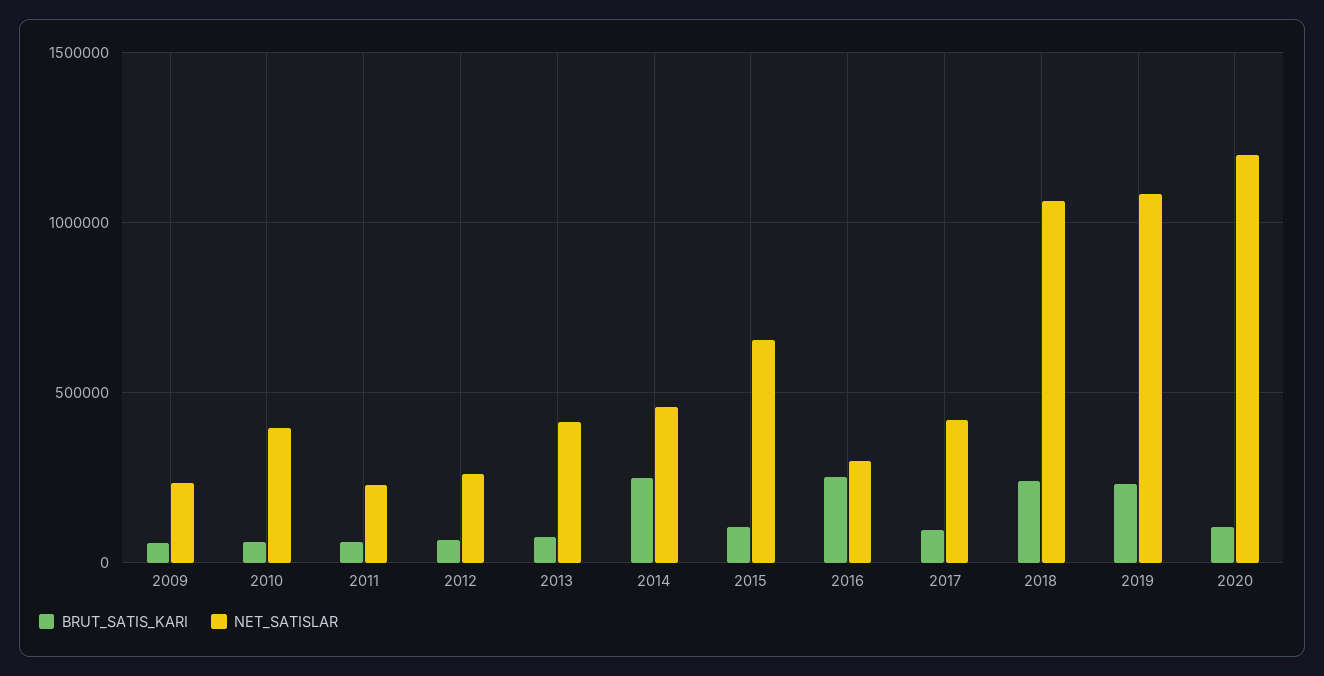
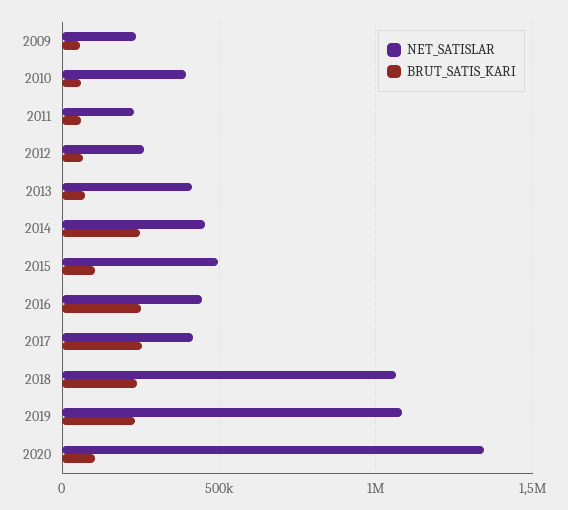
  {
    "BRUT_SATIS_KARI": {
      "2009": 50000,
      "2010": 50000,
      "2011": 50000,
      "2012": 50000,
      "2013": 50000,
      "2014": 250000,
      "2015": 100000,
      "2016": 250000,
-     "2017": 100000,
+     "2017": 250000,
      "2018": 250000,
      "2019": 250000,
      "2020": 100000
    },
    "NET_SATISLAR": {
      "2009": 250000,
      "2010": 400000,
      "2011": 250000,
      "2012": 250000,
      "2013": 400000,
      "2014": 450000,
-     "2015": 650000,
+     "2015": 500000,
-     "2016": 300000,
+     "2016": 450000,
      "2017": 400000,
      "2018": 1050000,
      "2019": 1100000,
-     "2020": 1200000
+     "2020": 1350000
    }
  }

